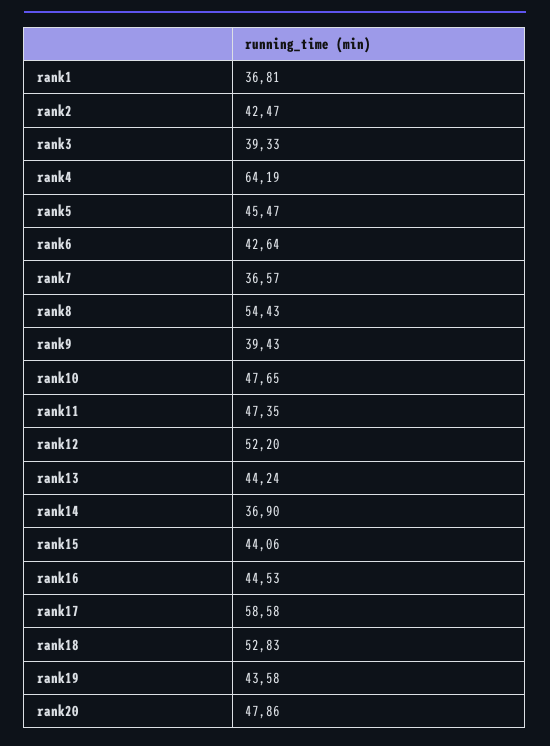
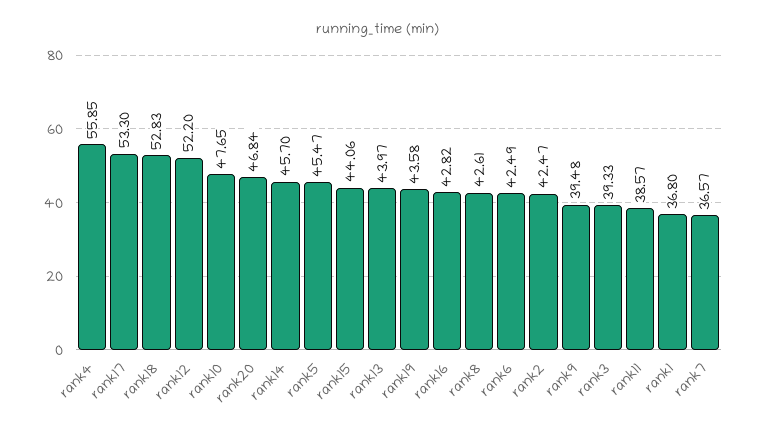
  {
-   "rank1": 36.81,
+   "rank1": 36.8,
    "rank2": 42.47,
    "rank3": 39.33,
-   "rank4": 64.19,
+   "rank4": 55.85,
    "rank5": 45.47,
-   "rank6": 42.64,
+   "rank6": 42.49,
    "rank7": 36.57,
-   "rank8": 54.43,
+   "rank8": 42.61,
-   "rank9": 39.43,
+   "rank9": 39.48,
    "rank10": 47.65,
-   "rank11": 47.35,
+   "rank11": 38.57,
    "rank12": 52.2,
-   "rank13": 44.24,
+   "rank13": 43.97,
-   "rank14": 36.9,
+   "rank14": 45.7,
    "rank15": 44.06,
-   "rank16": 44.53,
+   "rank16": 42.82,
-   "rank17": 58.58,
+   "rank17": 53.3,
    "rank18": 52.83,
    "rank19": 43.58,
-   "rank20": 47.86
+   "rank20": 46.84
  }

